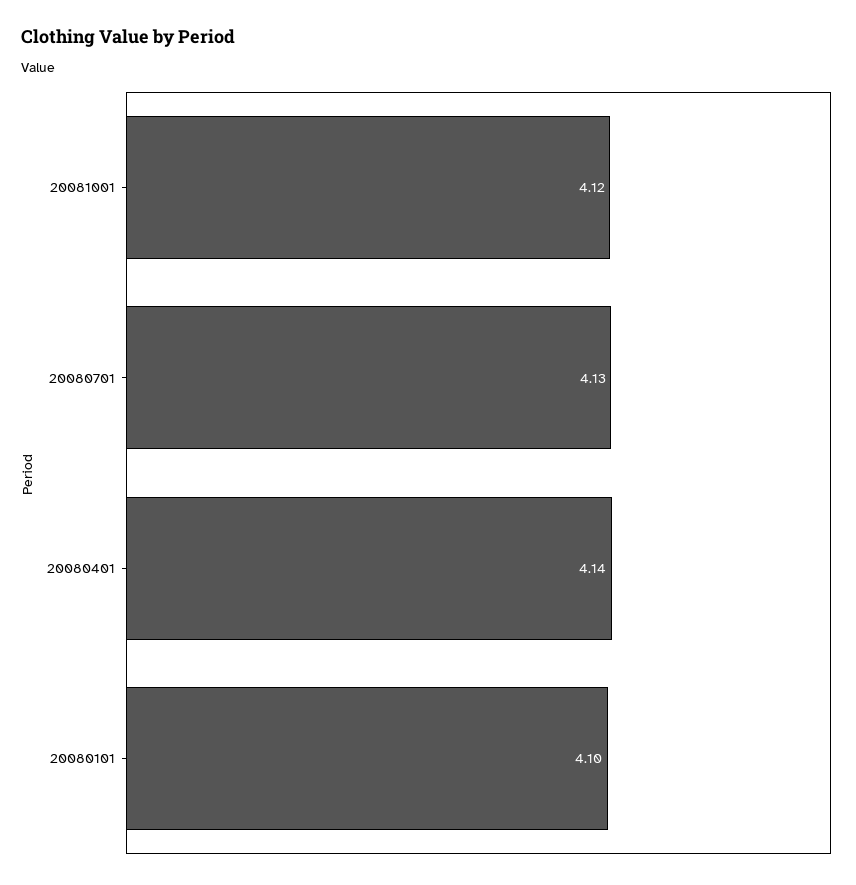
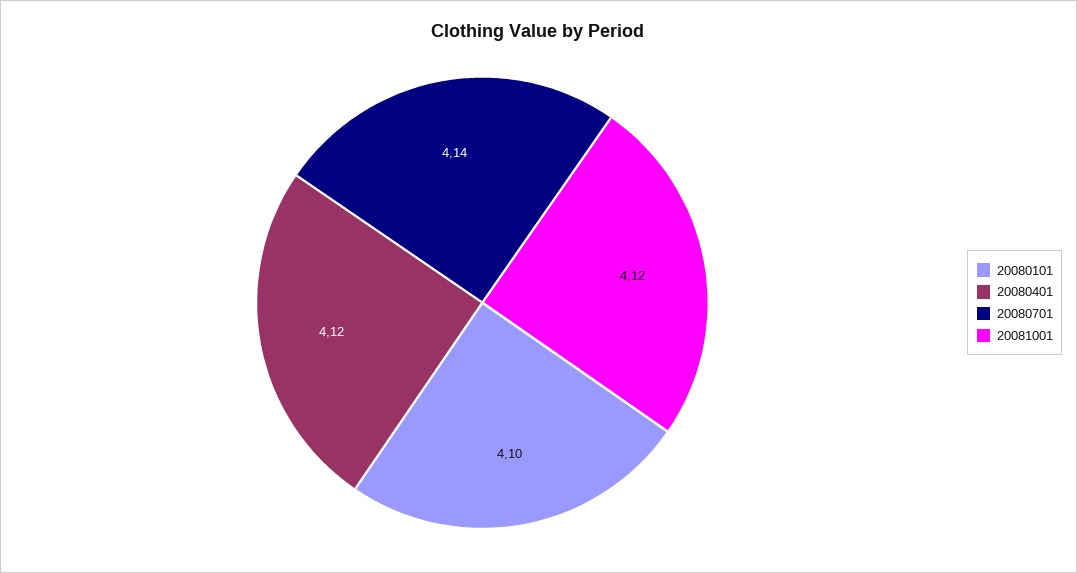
  {
    "20081001": 4.12,
-   "20080701": 4.13,
+   "20080701": 4.14,
-   "20080401": 4.14,
+   "20080401": 4.12,
    "20080101": 4.1
  }

